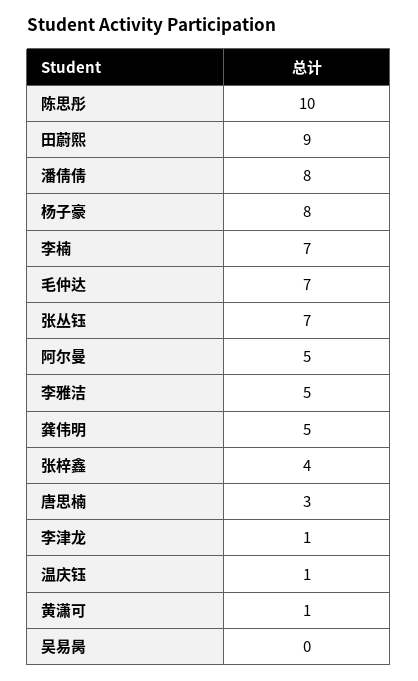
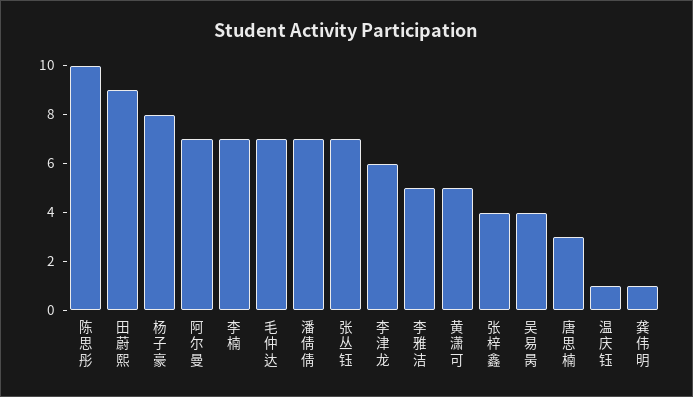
  {
    "陈思彤": 10,
    "田蔚熙": 9,
-   "潘倩倩": 8,
+   "潘倩倩": 7,
    "杨子豪": 8,
    "李楠": 7,
    "毛仲达": 7,
    "张丛钰": 7,
-   "阿尔曼": 5,
+   "阿尔曼": 7,
    "李雅洁": 5,
-   "龚伟明": 5,
+   "龚伟明": 1,
    "张梓鑫": 4,
    "唐思楠": 3,
-   "李津龙": 1,
+   "李津龙": 6,
    "温庆钰": 1,
-   "黄潇可": 1,
+   "黄潇可": 5,
-   "吴易昺": 0
+   "吴易昺": 4
  }

